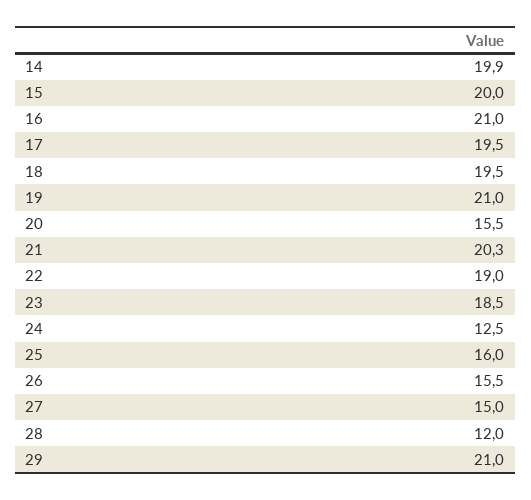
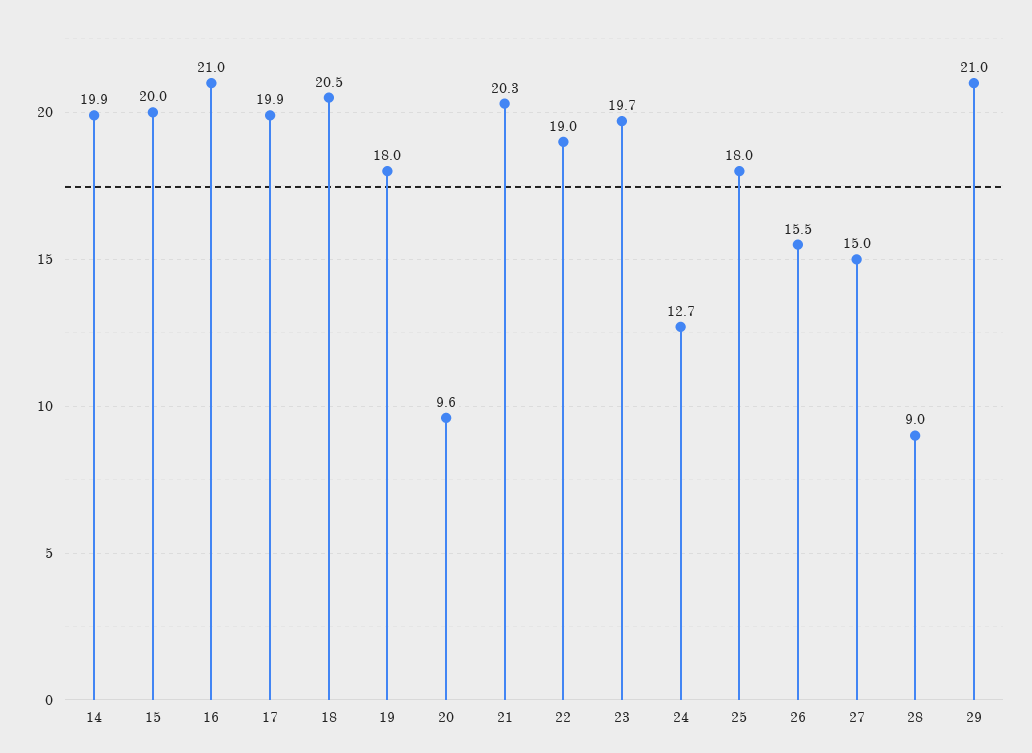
  {
    "14": 19.9,
    "15": 20,
    "16": 21,
-   "17": 19.5,
+   "17": 19.9,
-   "18": 19.5,
+   "18": 20.5,
-   "19": 21,
+   "19": 18,
-   "20": 15.5,
+   "20": 9.6,
    "21": 20.3,
    "22": 19,
-   "23": 18.5,
+   "23": 19.7,
-   "24": 12.5,
+   "24": 12.7,
-   "25": 16,
+   "25": 18,
    "26": 15.5,
    "27": 15,
-   "28": 12,
+   "28": 9,
    "29": 21
  }

